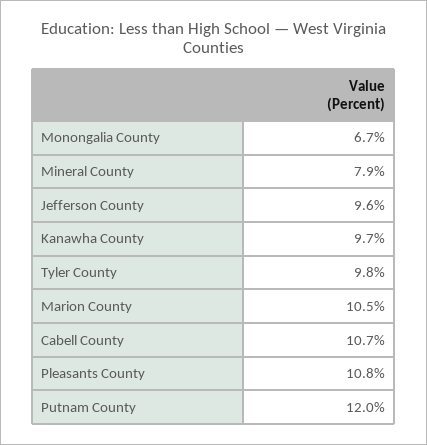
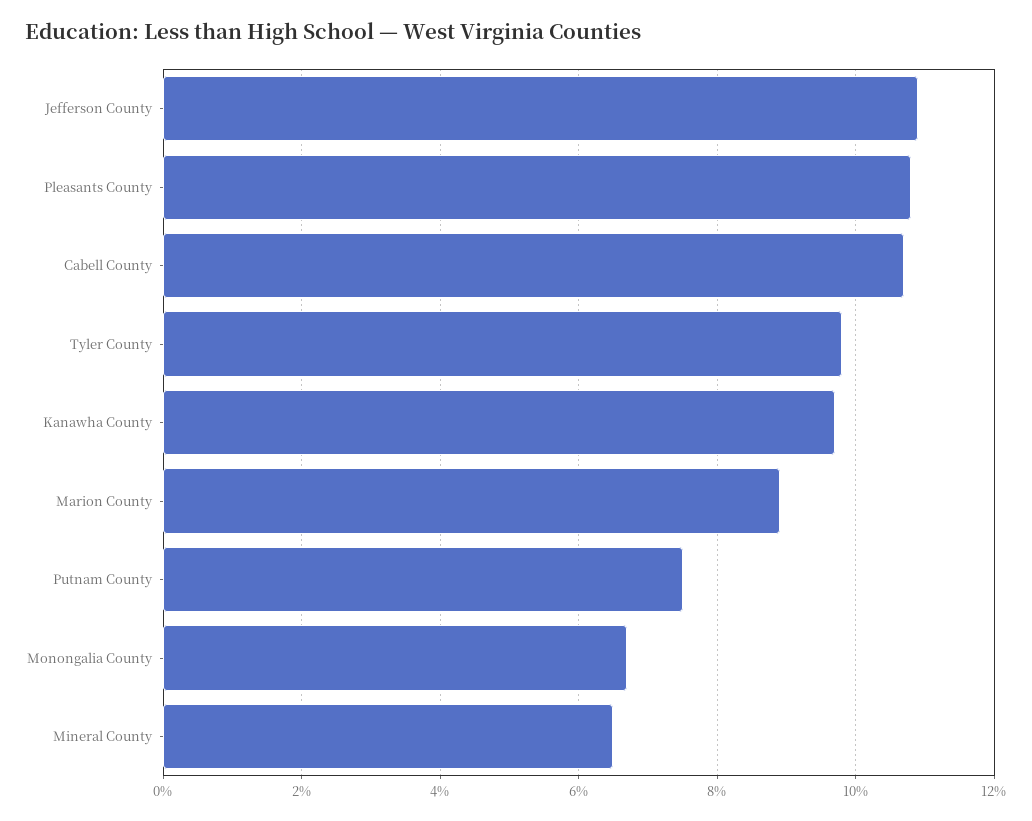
  {
    "Monongalia County": 6.7,
-   "Mineral County": 7.9,
+   "Mineral County": 6.5,
-   "Jefferson County": 9.6,
+   "Jefferson County": 11,
    "Kanawha County": 9.7,
    "Tyler County": 9.8,
-   "Marion County": 10.5,
+   "Marion County": 9,
    "Cabell County": 10.7,
    "Pleasants County": 10.8,
-   "Putnam County": 12
+   "Putnam County": 7.5
  }

